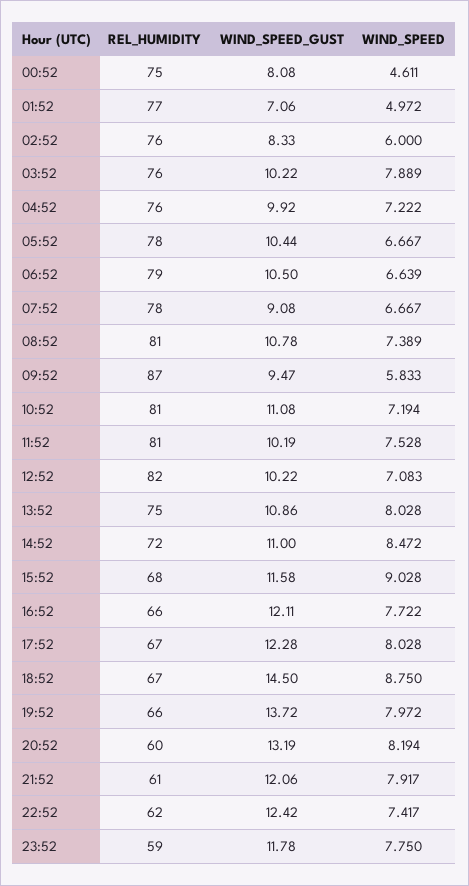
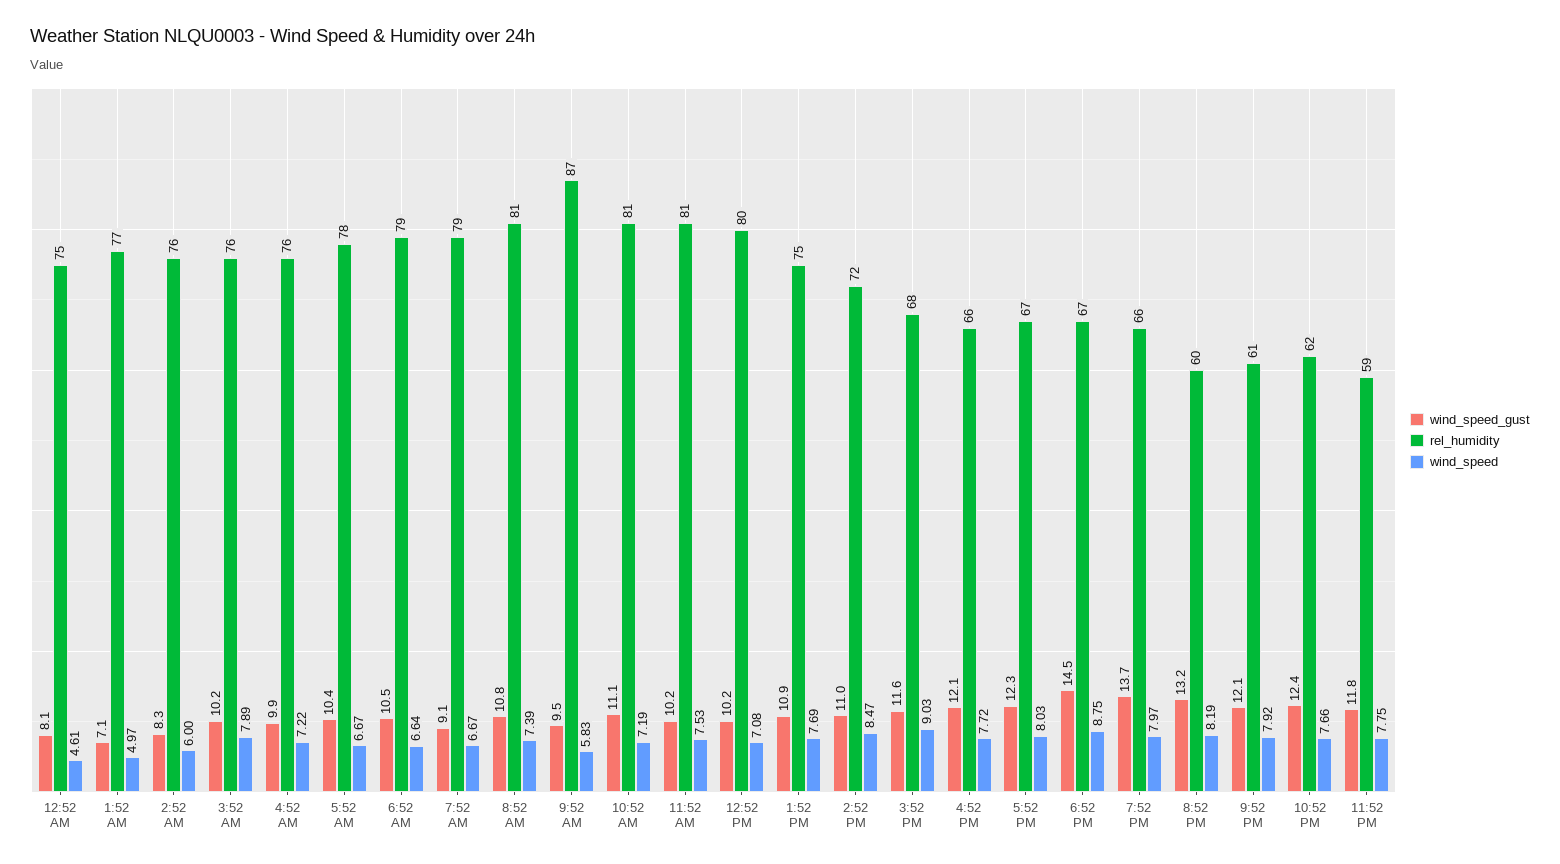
  {
    "REL_HUMIDITY": {
      "00:52": 75,
      "01:52": 77,
      "02:52": 76,
      "03:52": 76,
      "04:52": 76,
      "05:52": 78,
      "06:52": 79,
-     "07:52": 78,
+     "07:52": 79,
      "08:52": 81,
      "09:52": 87,
      "10:52": 81,
      "11:52": 81,
-     "12:52": 82,
+     "12:52": 80,
      "13:52": 75,
      "14:52": 72,
      "15:52": 68,
      "16:52": 66,
      "17:52": 67,
      "18:52": 67,
      "19:52": 66,
      "20:52": 60,
      "21:52": 61,
      "22:52": 62,
      "23:52": 59
    },
    "WIND_SPEED_GUST": {
      "00:52": 8.08,
      "01:52": 7.06,
      "02:52": 8.33,
      "03:52": 10.22,
      "04:52": 9.92,
      "05:52": 10.44,
      "06:52": 10.5,
      "07:52": 9.08,
      "08:52": 10.78,
      "09:52": 9.47,
      "10:52": 11.08,
      "11:52": 10.19,
      "12:52": 10.22,
      "13:52": 10.86,
      "14:52": 11,
      "15:52": 11.58,
      "16:52": 12.11,
      "17:52": 12.28,
      "18:52": 14.5,
      "19:52": 13.72,
      "20:52": 13.19,
      "21:52": 12.06,
      "22:52": 12.42,
      "23:52": 11.78
    },
    "WIND_SPEED": {
      "00:52": 4.611,
      "01:52": 4.972,
      "02:52": 6,
      "03:52": 7.889,
      "04:52": 7.222,
      "05:52": 6.667,
      "06:52": 6.639,
      "07:52": 6.667,
      "08:52": 7.389,
      "09:52": 5.833,
      "10:52": 7.194,
      "11:52": 7.528,
      "12:52": 7.083,
-     "13:52": 8.028,
+     "13:52": 7.69,
      "14:52": 8.472,
      "15:52": 9.028,
      "16:52": 7.722,
      "17:52": 8.028,
      "18:52": 8.75,
      "19:52": 7.972,
      "20:52": 8.194,
      "21:52": 7.917,
-     "22:52": 7.417,
+     "22:52": 7.66,
      "23:52": 7.75
    }
  }

